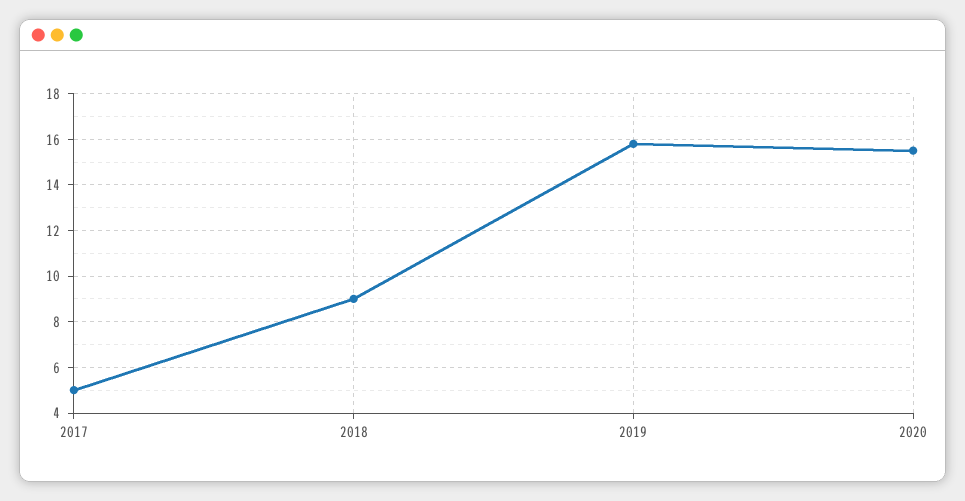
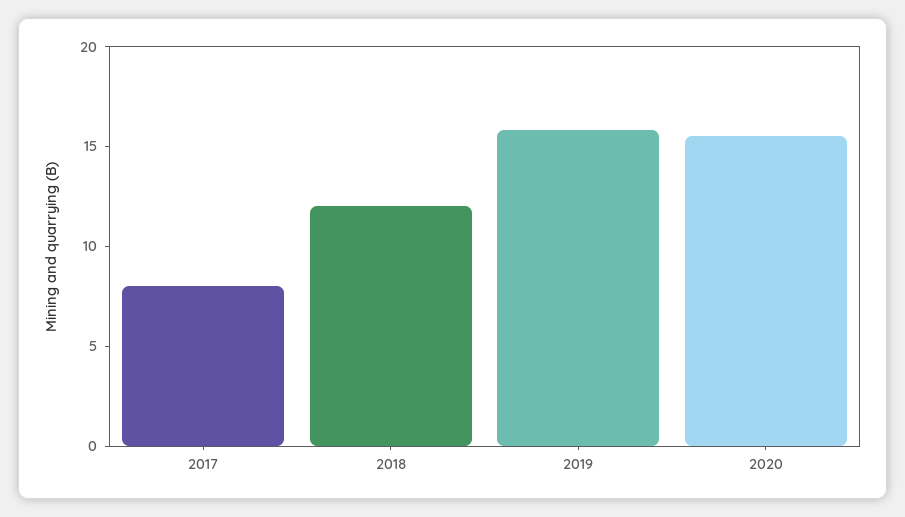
  {
-   "2017": 5,
+   "2017": 8,
-   "2018": 9,
+   "2018": 12,
    "2019": 16,
    "2020": 15.5
  }

